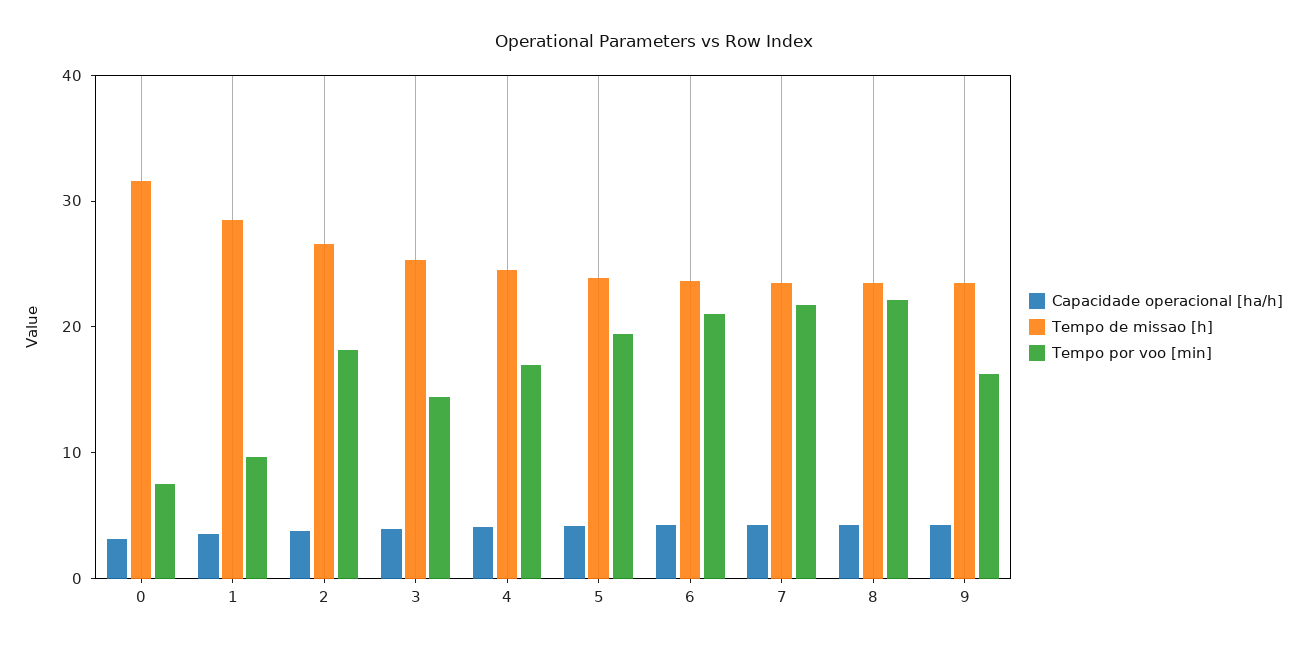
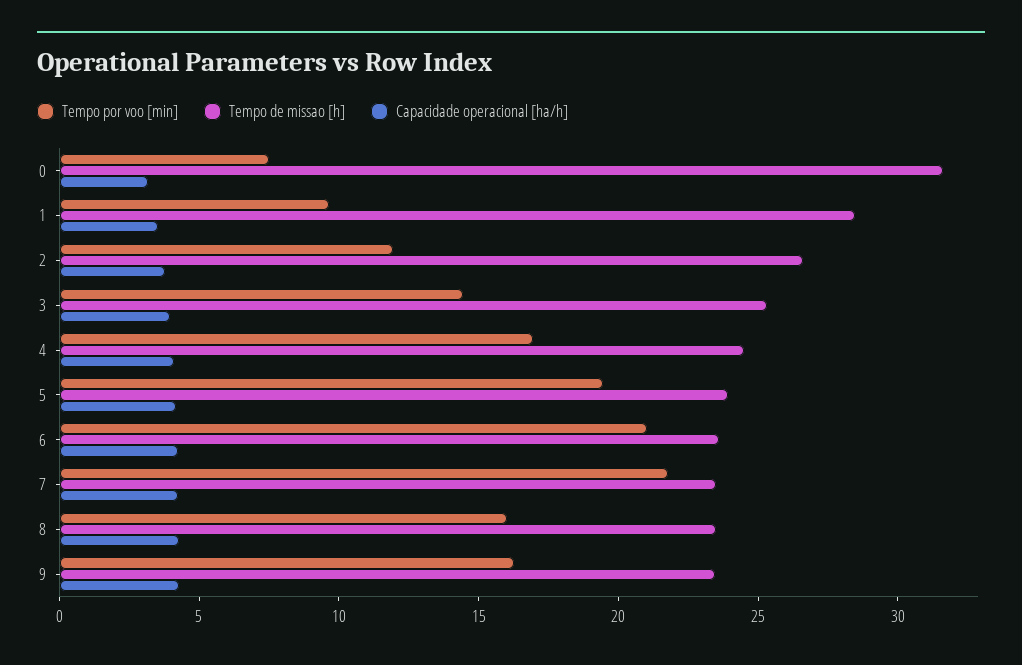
  {
    "Capacidade operacional [ha/h]": {
      "0": 3,
      "1": 4,
      "2": 4,
      "3": 4,
      "4": 4,
      "5": 4,
      "6": 4,
      "7": 4,
      "8": 4,
      "9": 4
    },
    "Tempo de missao [h]": {
      "0": 32,
      "1": 28,
      "2": 27,
      "3": 25,
      "4": 25,
      "5": 24,
      "6": 24,
      "7": 24,
      "8": 23,
      "9": 23
    },
    "Tempo por voo [min]": {
      "0": 7,
      "1": 10,
-     "2": 18,
+     "2": 12,
      "3": 14,
      "4": 17,
      "5": 19,
      "6": 21,
      "7": 22,
-     "8": 22,
+     "8": 16,
      "9": 16
    }
  }

